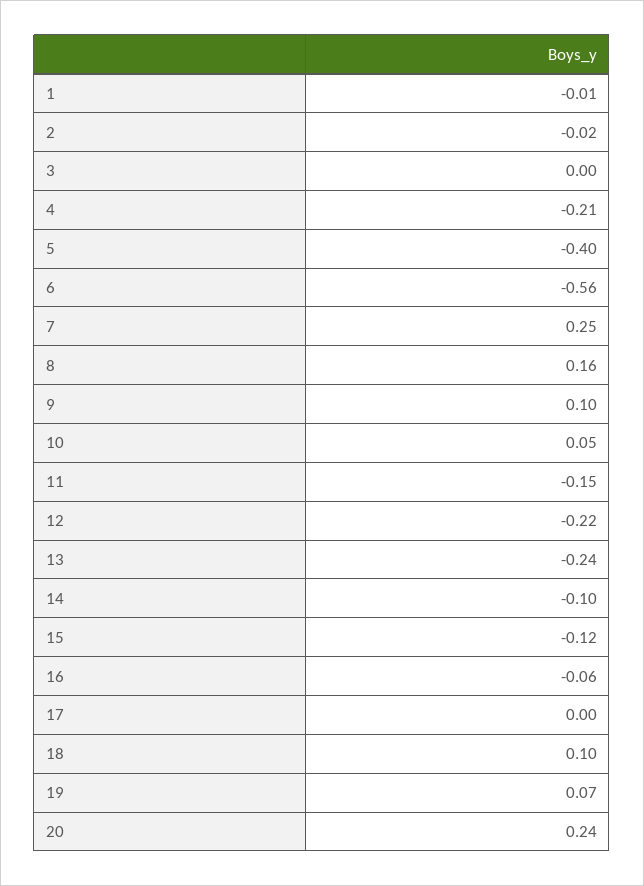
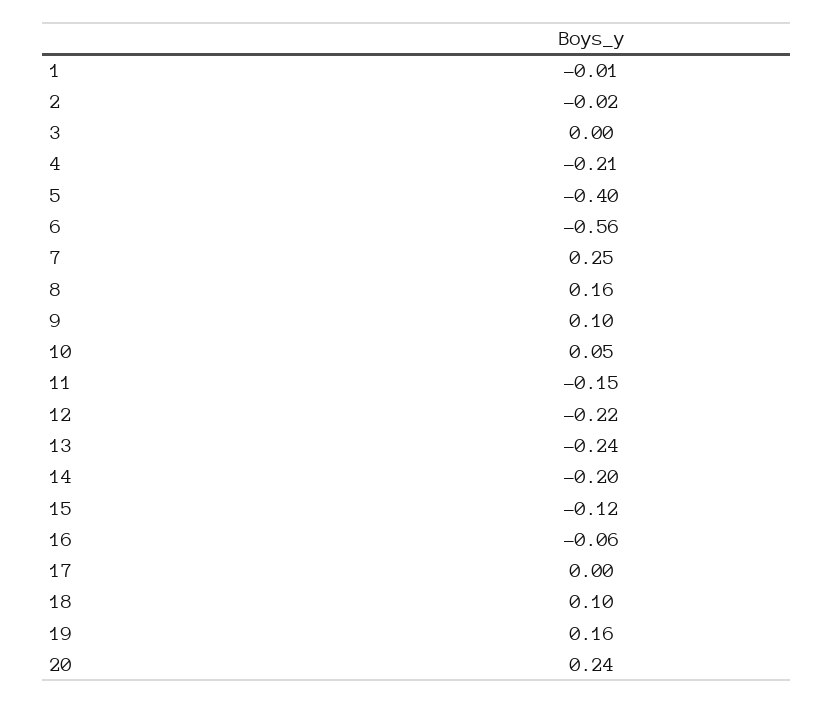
  {
    "1": -0.01,
    "2": -0.02,
    "3": 0,
    "4": -0.21,
    "5": -0.4,
    "6": -0.56,
    "7": 0.25,
    "8": 0.16,
    "9": 0.1,
    "10": 0.05,
    "11": -0.15,
    "12": -0.22,
    "13": -0.24,
-   "14": -0.1,
+   "14": -0.2,
    "15": -0.12,
    "16": -0.06,
    "17": 0,
    "18": 0.1,
-   "19": 0.07,
+   "19": 0.16,
    "20": 0.24
  }

